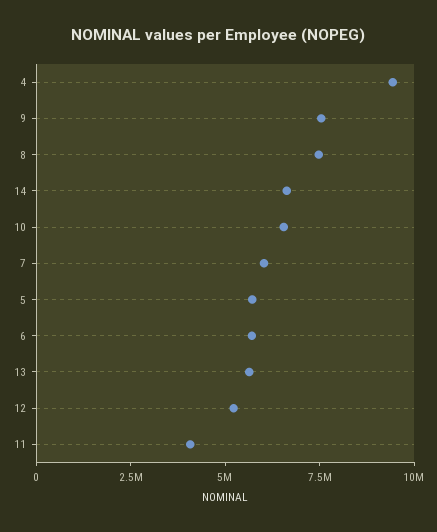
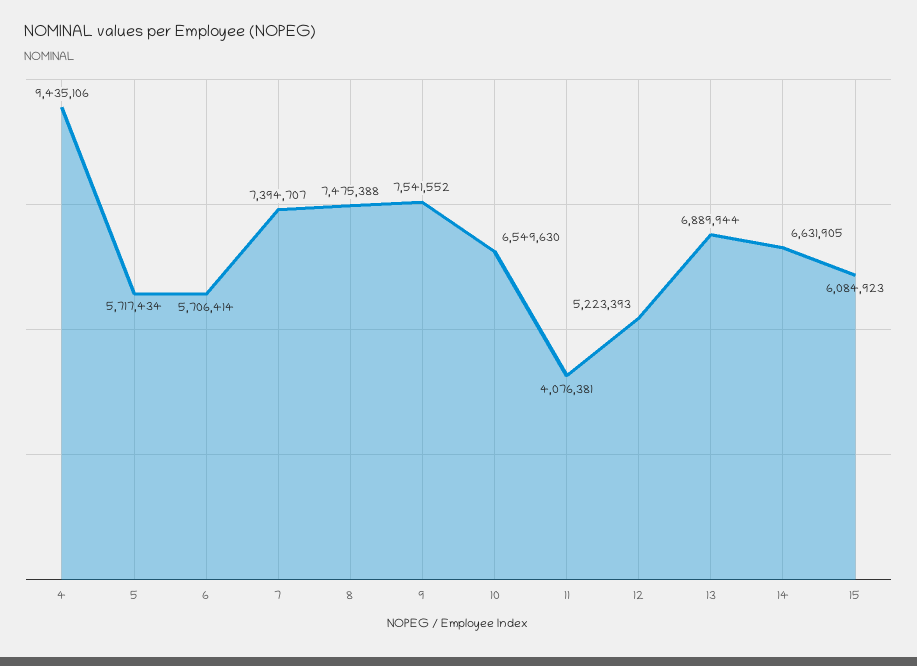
  {
    "4": 9435106,
    "9": 7541552,
    "8": 7475388,
    "14": 6631905,
    "10": 6549630,
-   "7": 6000000,
+   "7": 7394707,
    "5": 5717434,
    "6": 5706414,
-   "13": 5500000,
+   "13": 6889944,
    "12": 5223393,
-   "11": 4076381
+   "11": 4076381,
+   "15": 6084923
  }

